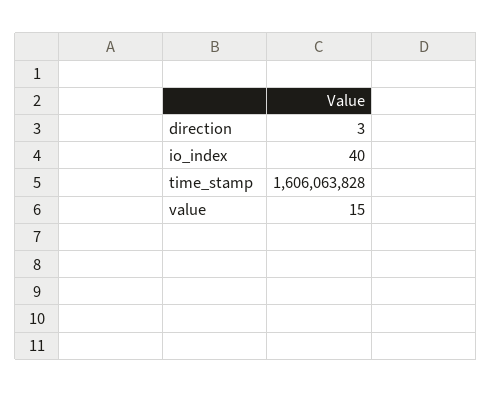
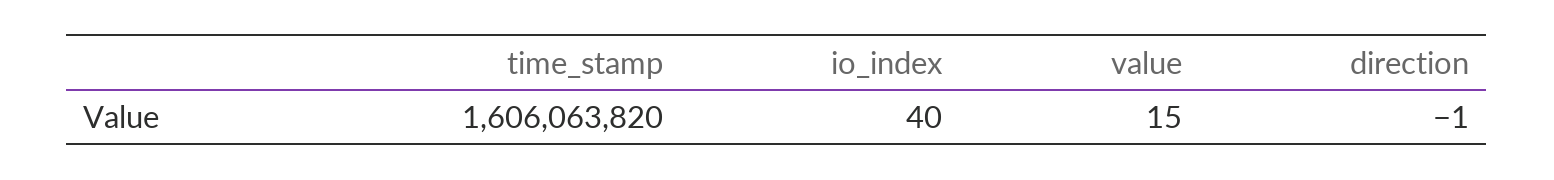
  {
-   "direction": 3,
+   "direction": -1,
    "io_index": 40,
-   "time_stamp": 1606063828,
+   "time_stamp": 1606063820,
    "value": 15
  }

